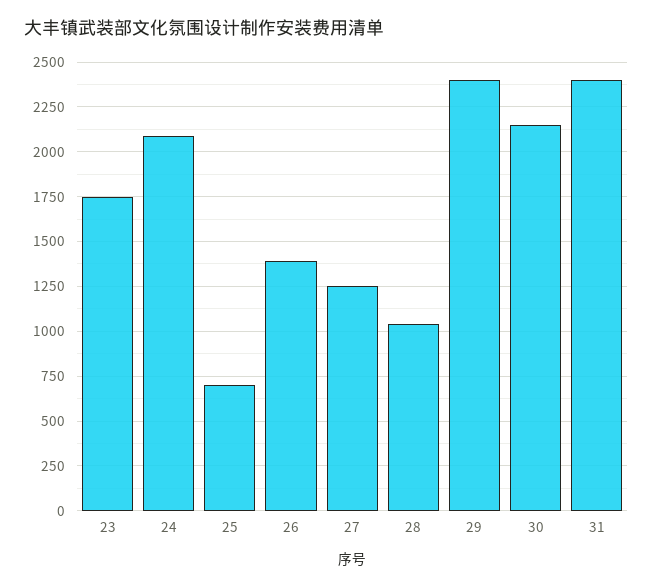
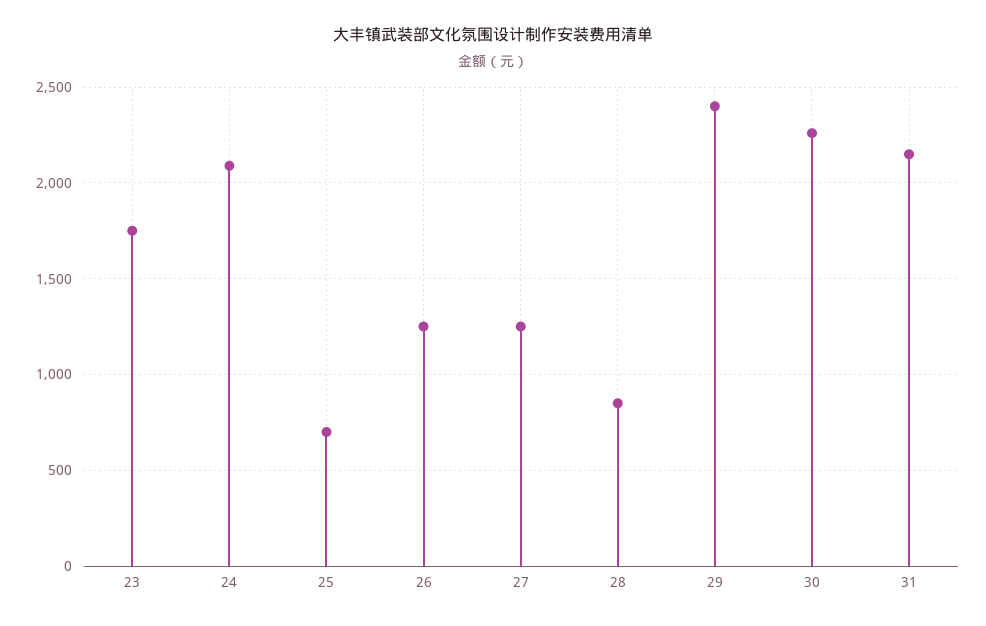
  {
    "23": 1750,
    "24": 2100,
    "25": 700,
-   "26": 1400,
+   "26": 1250,
    "27": 1250,
-   "28": 1050,
+   "28": 850,
    "29": 2400,
-   "30": 2150,
+   "30": 2250,
-   "31": 2400
+   "31": 2150
  }

